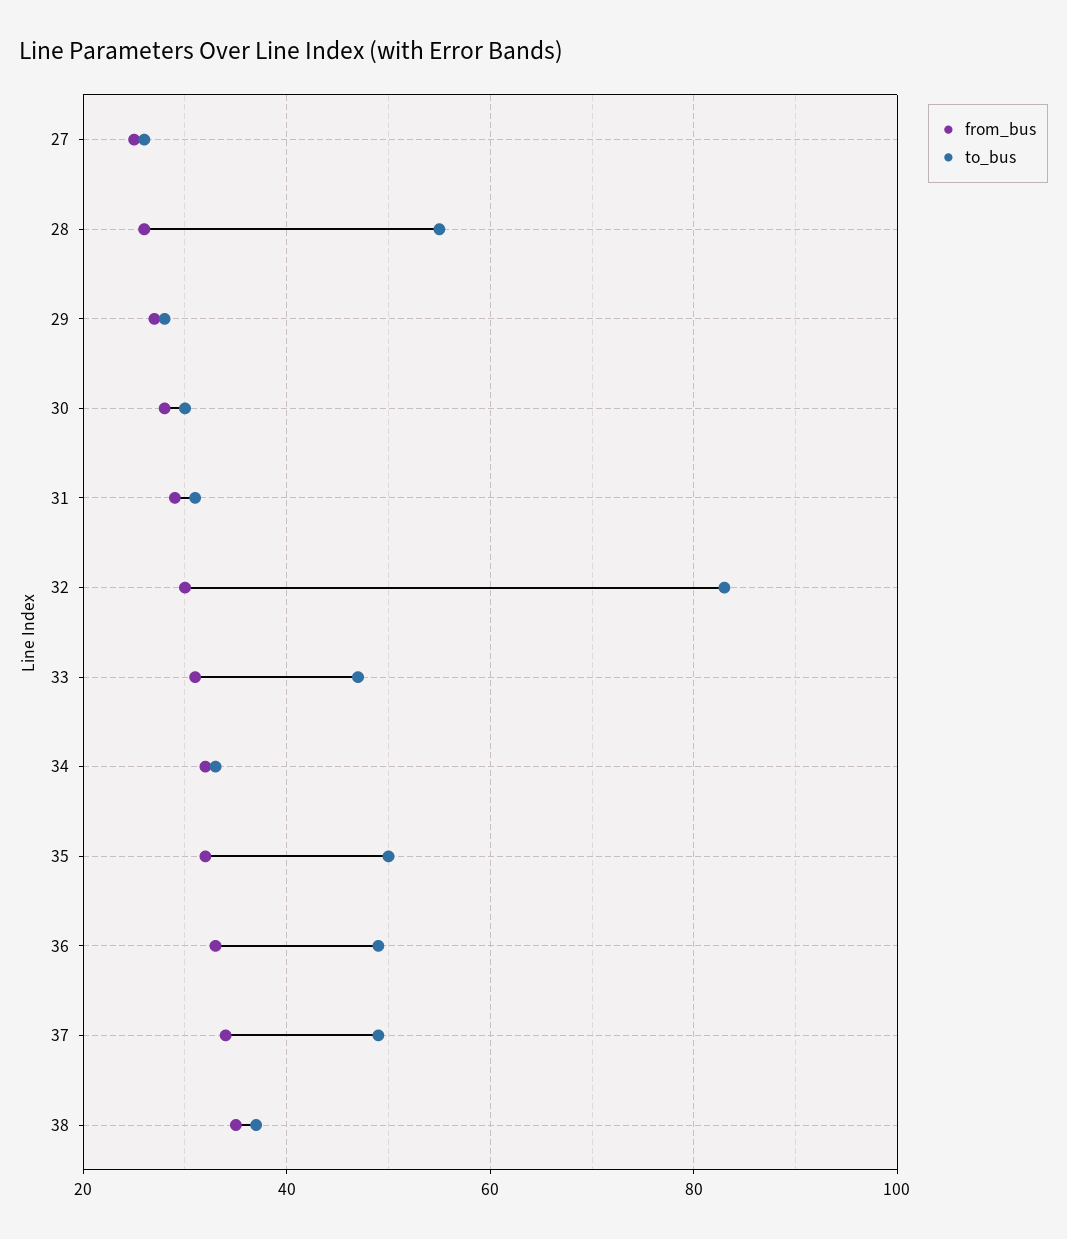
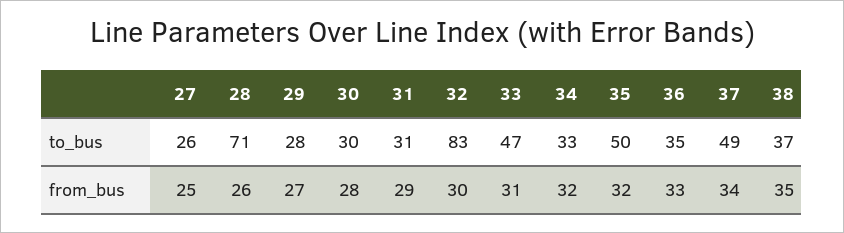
  {
    "from_bus": {
      "27": 25,
      "28": 26,
      "29": 27,
      "30": 28,
      "31": 29,
      "32": 30,
      "33": 31,
      "34": 32,
      "35": 32,
      "36": 33,
      "37": 34,
      "38": 35
    },
    "to_bus": {
      "27": 26,
-     "28": 55,
+     "28": 71,
      "29": 28,
      "30": 30,
      "31": 31,
      "32": 83,
      "33": 47,
      "34": 33,
      "35": 50,
-     "36": 50,
+     "36": 35,
      "37": 49,
      "38": 37
    }
  }

